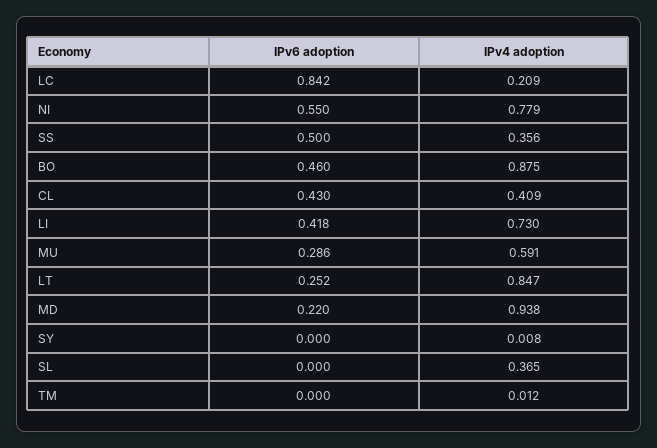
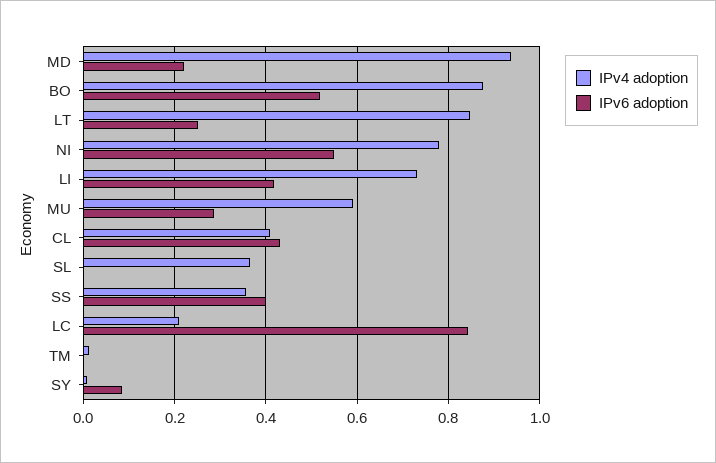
  {
    "IPv6 adoption": {
      "LC": 0.842,
      "NI": 0.55,
-     "SS": 0.5,
+     "SS": 0.4,
-     "BO": 0.46,
+     "BO": 0.52,
      "CL": 0.43,
      "LI": 0.418,
      "MU": 0.286,
      "LT": 0.252,
      "MD": 0.22,
-     "SY": 0,
+     "SY": 0.08,
      "SL": 0,
      "TM": 0
    },
    "IPv4 adoption": {
      "LC": 0.209,
      "NI": 0.779,
      "SS": 0.356,
      "BO": 0.875,
      "CL": 0.409,
      "LI": 0.73,
      "MU": 0.591,
      "LT": 0.847,
      "MD": 0.938,
      "SY": 0.008,
      "SL": 0.365,
      "TM": 0.012
    }
  }

